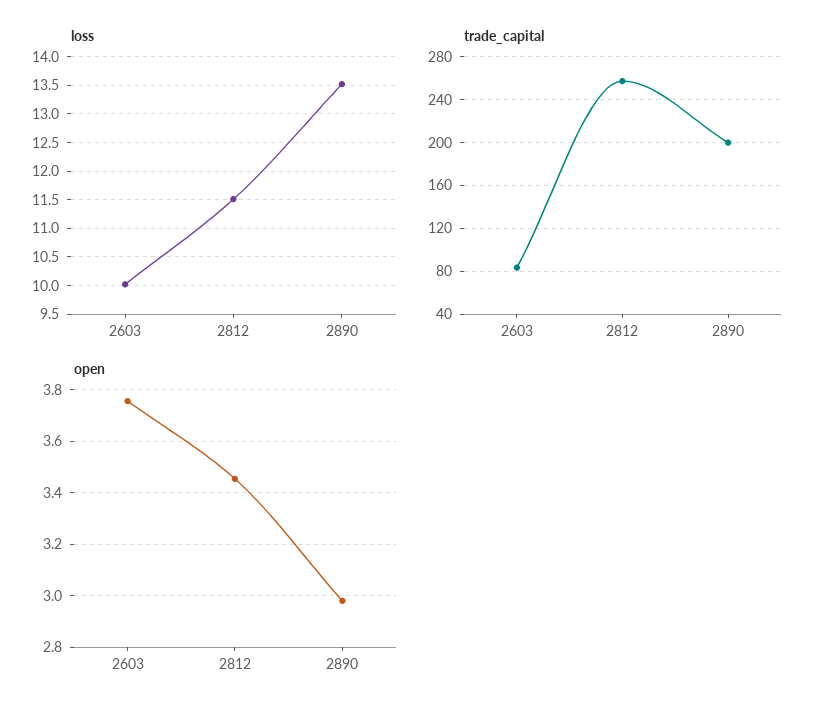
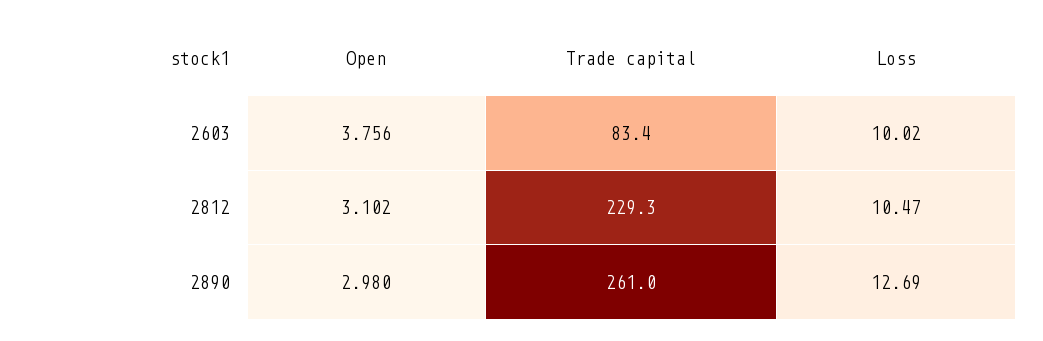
  {
    "loss": {
      "2603": 10.02,
-     "2812": 11.5,
+     "2812": 10.47,
-     "2890": 13.5
+     "2890": 12.69
    },
    "trade_capital": {
      "2603": 83.4,
-     "2812": 260,
+     "2812": 229.3,
-     "2890": 200
+     "2890": 261
    },
    "open": {
      "2603": 3.756,
-     "2812": 3.45,
+     "2812": 3.102,
      "2890": 2.98
    }
  }

